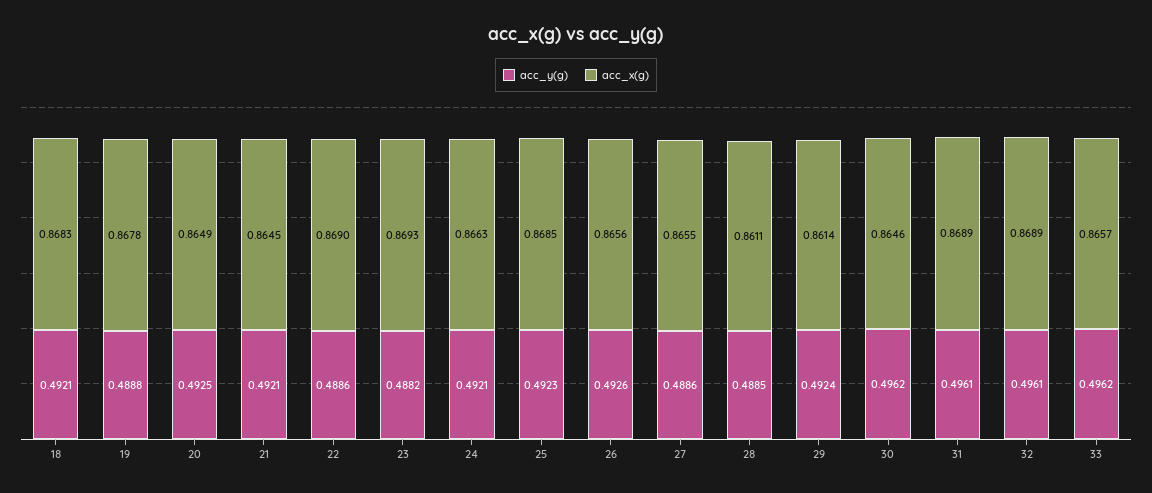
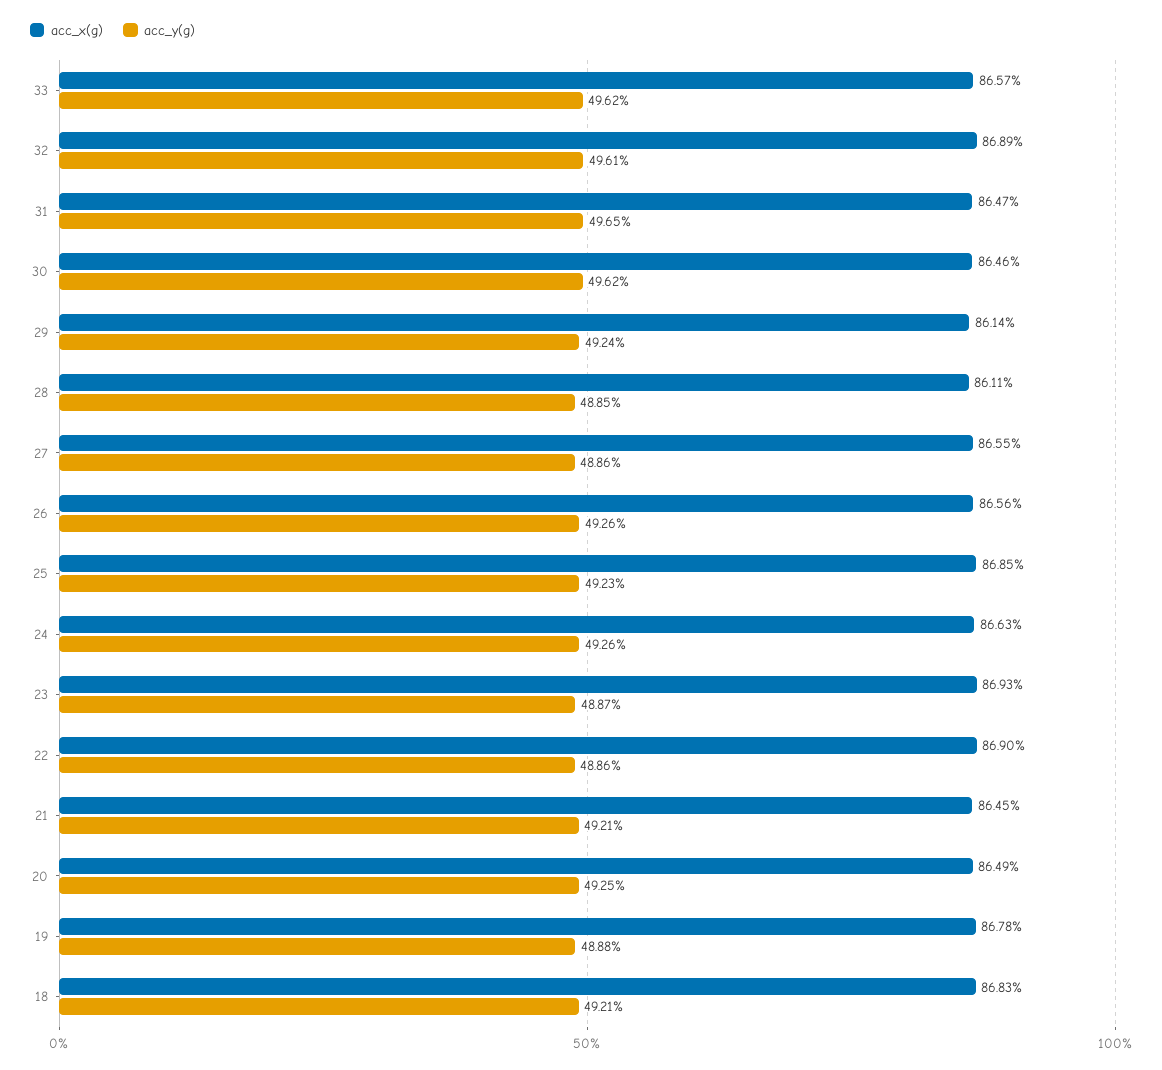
  {
    "acc_y(g)": {
      "18": 0.4921,
      "19": 0.4888,
      "20": 0.4925,
      "21": 0.4921,
      "22": 0.4886,
-     "23": 0.4882,
+     "23": 0.4887,
-     "24": 0.4921,
+     "24": 0.4926,
      "25": 0.4923,
      "26": 0.4926,
      "27": 0.4886,
      "28": 0.4885,
      "29": 0.4924,
      "30": 0.4962,
-     "31": 0.4961,
+     "31": 0.4965,
      "32": 0.4961,
      "33": 0.4962
    },
    "acc_x(g)": {
      "18": 0.8683,
      "19": 0.8678,
      "20": 0.8649,
      "21": 0.8645,
      "22": 0.869,
      "23": 0.8693,
      "24": 0.8663,
      "25": 0.8685,
      "26": 0.8656,
      "27": 0.8655,
      "28": 0.8611,
      "29": 0.8614,
      "30": 0.8646,
-     "31": 0.8689,
+     "31": 0.8647,
      "32": 0.8689,
      "33": 0.8657
    }
  }

